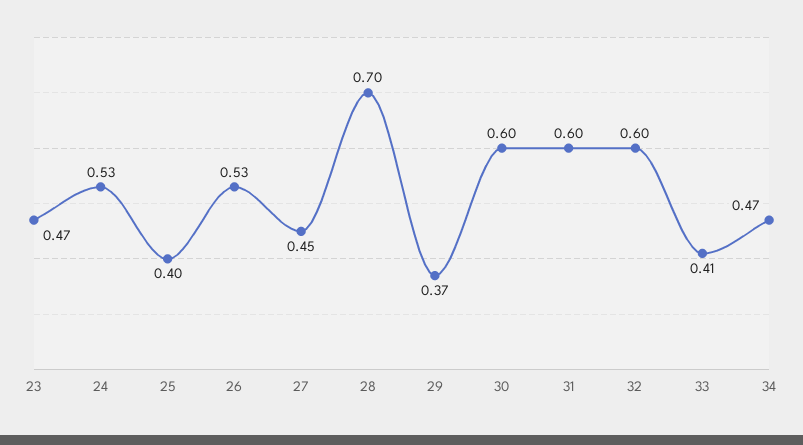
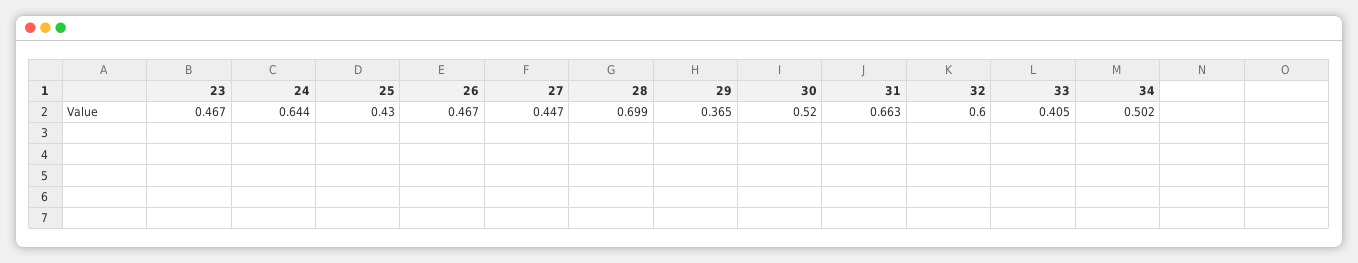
  {
    "23": 0.467,
-   "24": 0.53,
+   "24": 0.644,
-   "25": 0.4,
+   "25": 0.43,
-   "26": 0.53,
+   "26": 0.467,
    "27": 0.447,
    "28": 0.699,
    "29": 0.365,
-   "30": 0.6,
+   "30": 0.52,
-   "31": 0.6,
+   "31": 0.663,
    "32": 0.6,
    "33": 0.405,
-   "34": 0.47
+   "34": 0.502
  }

